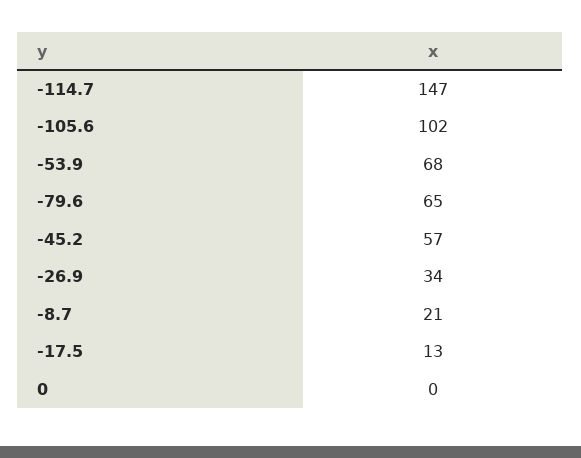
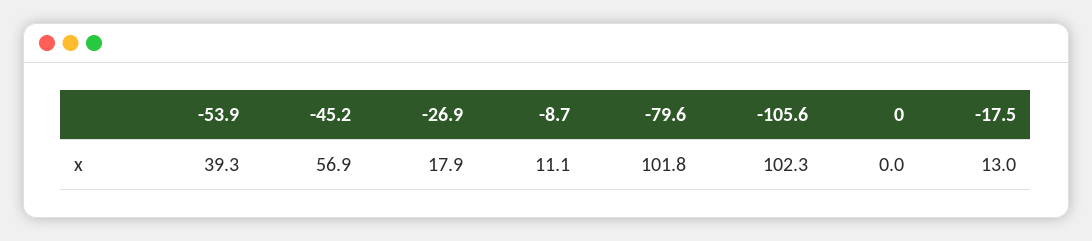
  {
-   "-114.7": 147,
    "-105.6": 102.3,
-   "-53.9": 68,
+   "-53.9": 39.3,
-   "-79.6": 65,
+   "-79.6": 101.8,
    "-45.2": 56.9,
-   "-26.9": 34,
+   "-26.9": 17.9,
-   "-8.7": 21,
+   "-8.7": 11.1,
    "-17.5": 13,
    "0": 0
  }

